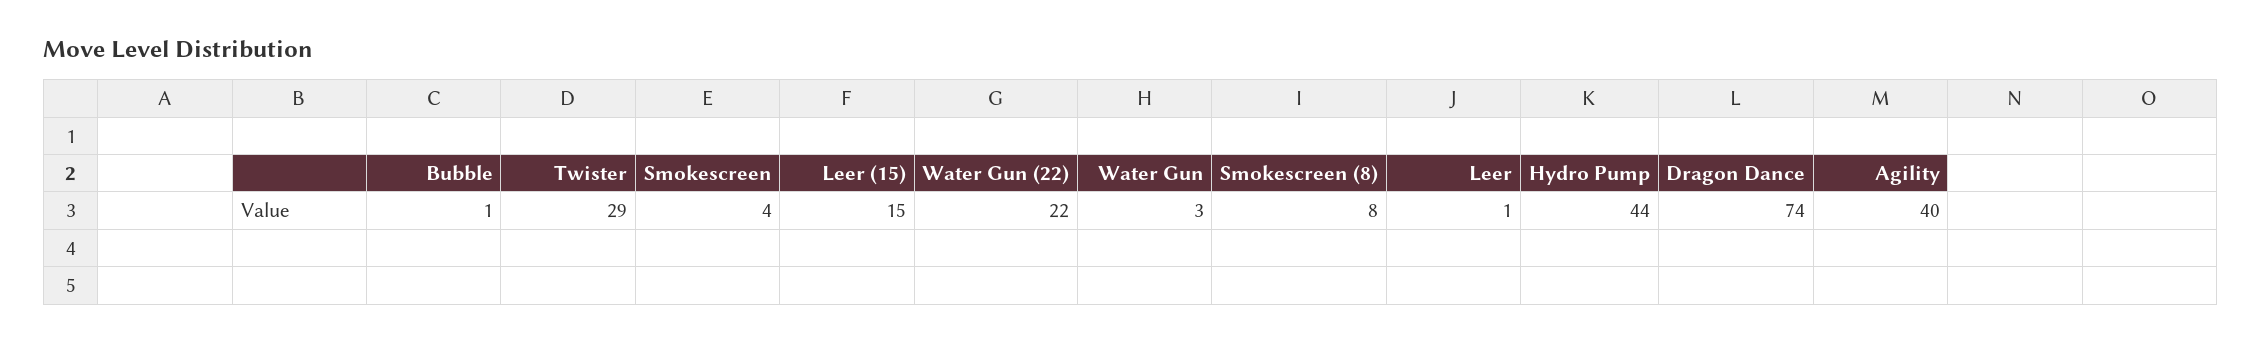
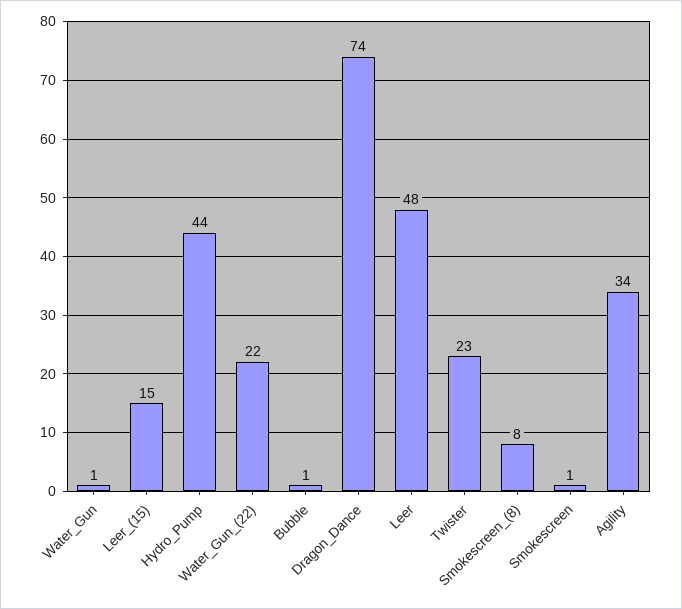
  {
    "Bubble": 1,
-   "Twister": 29,
+   "Twister": 23,
-   "Smokescreen": 4,
+   "Smokescreen": 1,
    "Leer (15)": 15,
    "Water Gun (22)": 22,
-   "Water Gun": 3,
+   "Water Gun": 1,
    "Smokescreen (8)": 8,
-   "Leer": 1,
+   "Leer": 48,
    "Hydro Pump": 44,
    "Dragon Dance": 74,
-   "Agility": 40
+   "Agility": 34
  }

